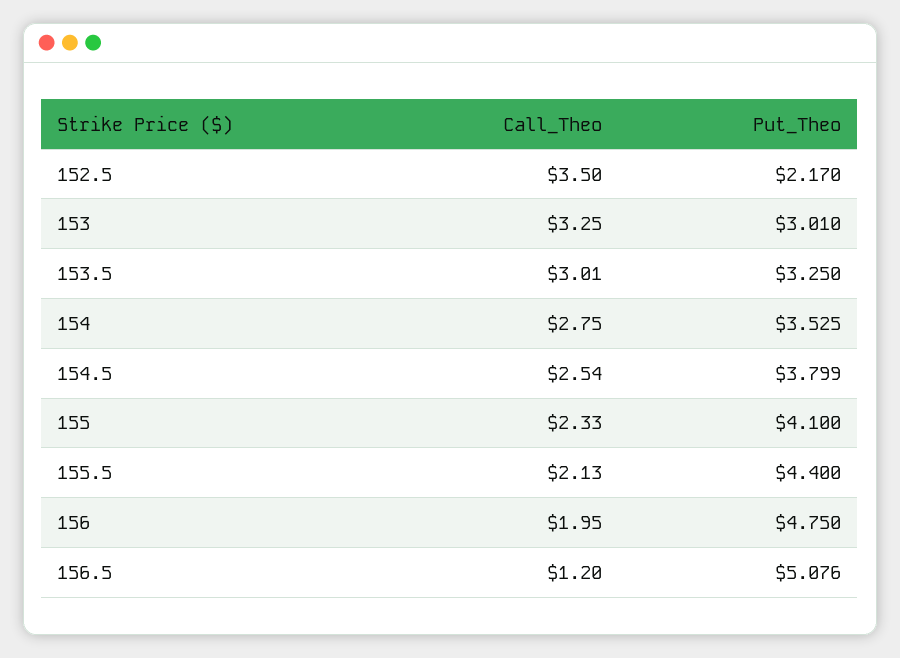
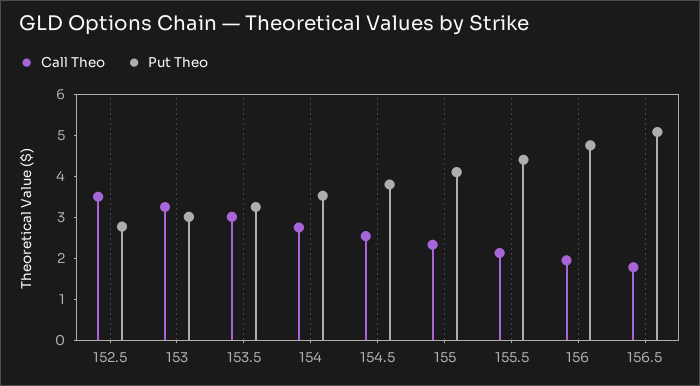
  {
    "Call_Theo": {
      "152.5": 3.5,
      "153": 3.25,
      "153.5": 3.01,
      "154": 2.75,
      "154.5": 2.54,
      "155": 2.33,
      "155.5": 2.13,
      "156": 1.95,
-     "156.5": 1.2
+     "156.5": 1.8
    },
    "Put_Theo": {
-     "152.5": 2.17,
+     "152.5": 2.8,
      "153": 3.01,
      "153.5": 3.25,
      "154": 3.525,
      "154.5": 3.799,
      "155": 4.1,
      "155.5": 4.4,
      "156": 4.75,
      "156.5": 5.076
    }
  }

